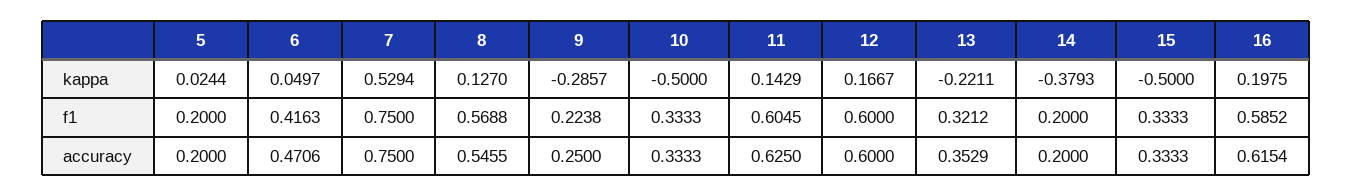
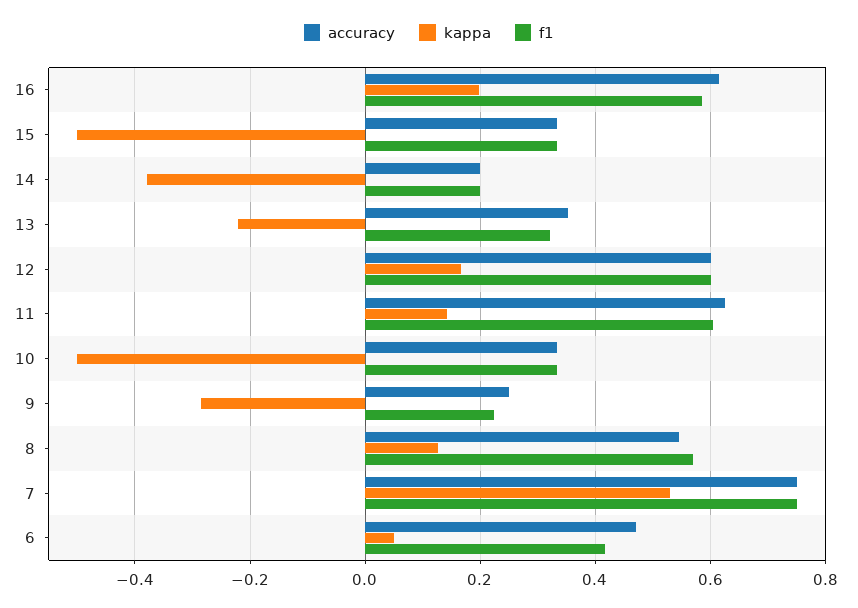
  {
    "kappa": {
-     "5": 0.0244,
      "6": 0.0497,
      "7": 0.5294,
      "8": 0.127,
      "9": -0.2857,
      "10": -0.5,
      "11": 0.1429,
      "12": 0.1667,
      "13": -0.2211,
      "14": -0.3793,
      "15": -0.5,
      "16": 0.1975
    },
    "f1": {
-     "5": 0.2,
      "6": 0.4163,
      "7": 0.75,
      "8": 0.5688,
      "9": 0.2238,
      "10": 0.3333,
      "11": 0.6045,
      "12": 0.6,
      "13": 0.3212,
      "14": 0.2,
      "15": 0.3333,
      "16": 0.5852
    },
    "accuracy": {
-     "5": 0.2,
      "6": 0.4706,
      "7": 0.75,
      "8": 0.5455,
      "9": 0.25,
      "10": 0.3333,
      "11": 0.625,
      "12": 0.6,
      "13": 0.3529,
      "14": 0.2,
      "15": 0.3333,
      "16": 0.6154
    }
  }

